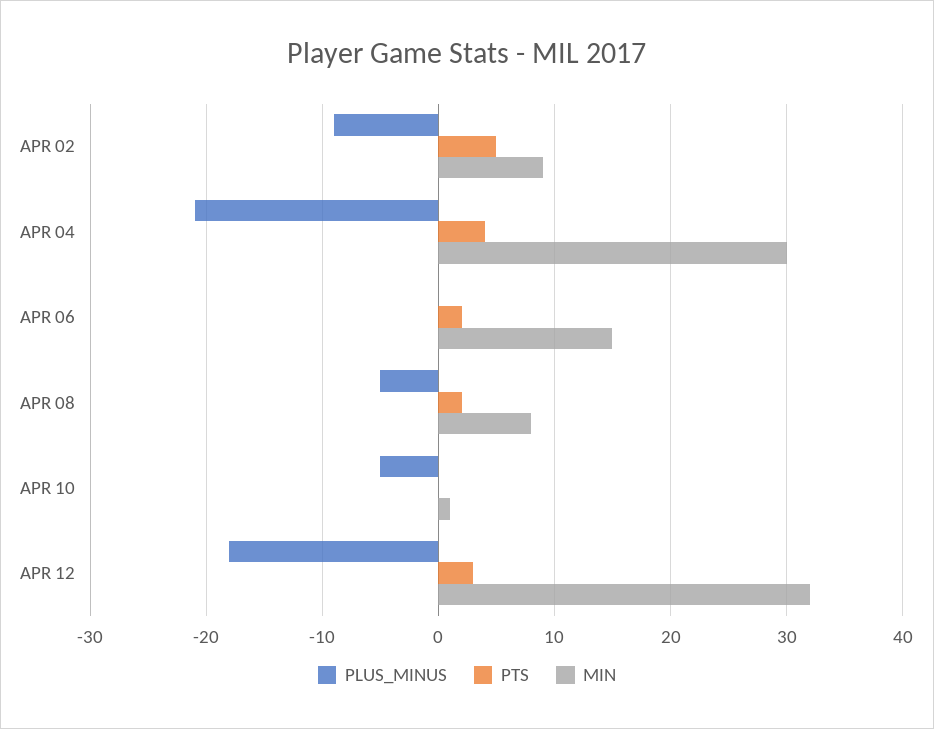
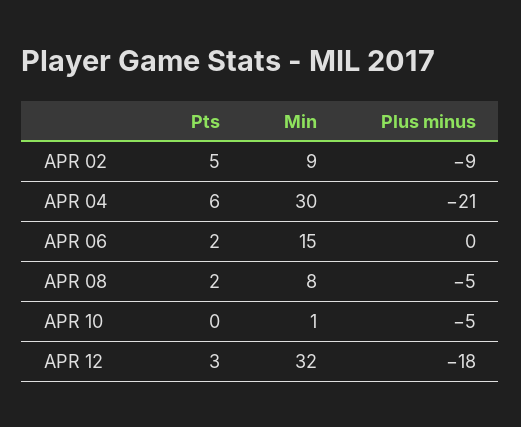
  {
    "PLUS_MINUS": {
      "APR 02": -9,
      "APR 04": -21,
      "APR 06": 0,
      "APR 08": -5,
      "APR 10": -5,
      "APR 12": -18
    },
    "PTS": {
      "APR 02": 5,
-     "APR 04": 4,
+     "APR 04": 6,
      "APR 06": 2,
      "APR 08": 2,
      "APR 10": 0,
      "APR 12": 3
    },
    "MIN": {
      "APR 02": 9,
      "APR 04": 30,
      "APR 06": 15,
      "APR 08": 8,
      "APR 10": 1,
      "APR 12": 32
    }
  }

